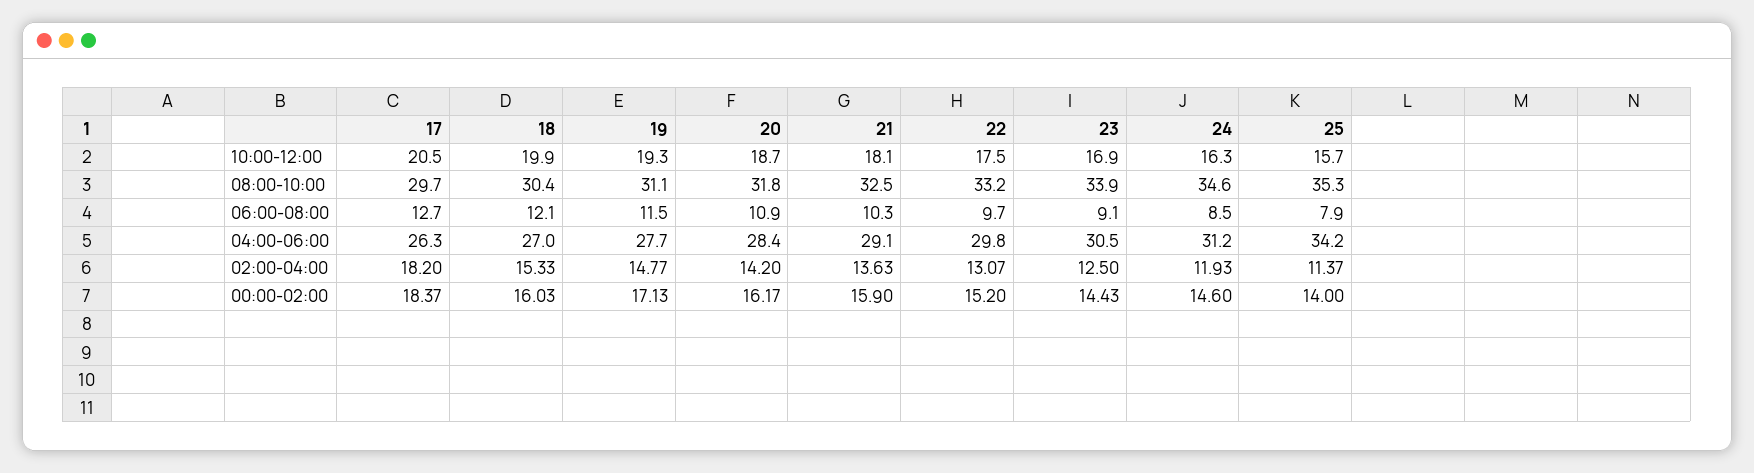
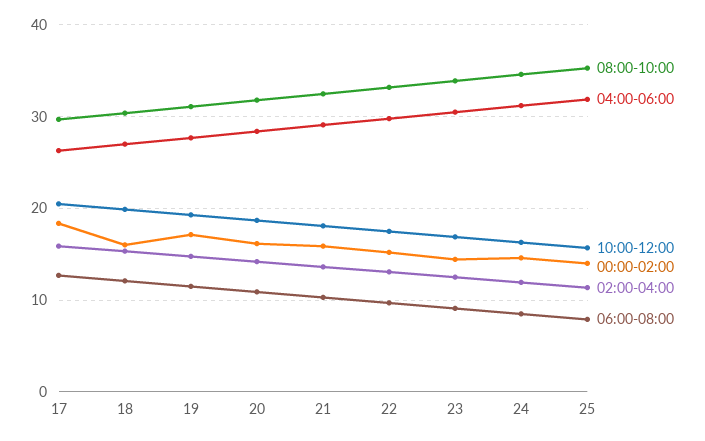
  {
    "10:00-12:00": {
      "17": 20.5,
      "18": 19.9,
      "19": 19.3,
      "20": 18.7,
      "21": 18.1,
      "22": 17.5,
      "23": 16.9,
      "24": 16.3,
      "25": 15.7
    },
    "08:00-10:00": {
      "17": 29.7,
      "18": 30.4,
      "19": 31.1,
      "20": 31.8,
      "21": 32.5,
      "22": 33.2,
      "23": 33.9,
      "24": 34.6,
      "25": 35.3
    },
    "06:00-08:00": {
      "17": 12.7,
      "18": 12.1,
      "19": 11.5,
      "20": 10.9,
      "21": 10.3,
      "22": 9.7,
      "23": 9.1,
      "24": 8.5,
      "25": 7.9
    },
    "04:00-06:00": {
      "17": 26.3,
      "18": 27,
      "19": 27.7,
      "20": 28.4,
      "21": 29.1,
      "22": 29.8,
      "23": 30.5,
      "24": 31.2,
-     "25": 34.2
+     "25": 32
    },
    "02:00-04:00": {
-     "17": 18.2,
+     "17": 16,
      "18": 15.33,
      "19": 14.77,
      "20": 14.2,
      "21": 13.63,
      "22": 13.07,
      "23": 12.5,
      "24": 11.93,
      "25": 11.37
    },
    "00:00-02:00": {
      "17": 18.37,
      "18": 16.03,
      "19": 17.13,
      "20": 16.17,
      "21": 15.9,
      "22": 15.2,
      "23": 14.43,
      "24": 14.6,
      "25": 14
    }
  }

